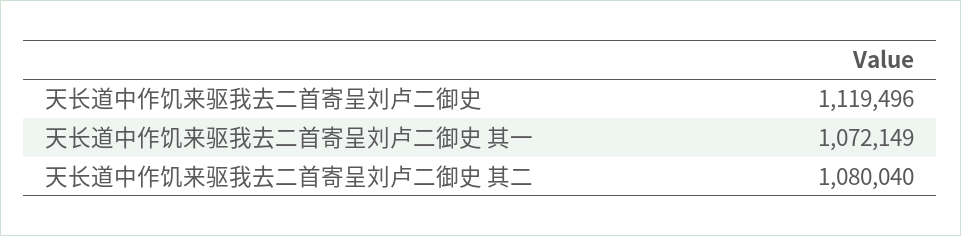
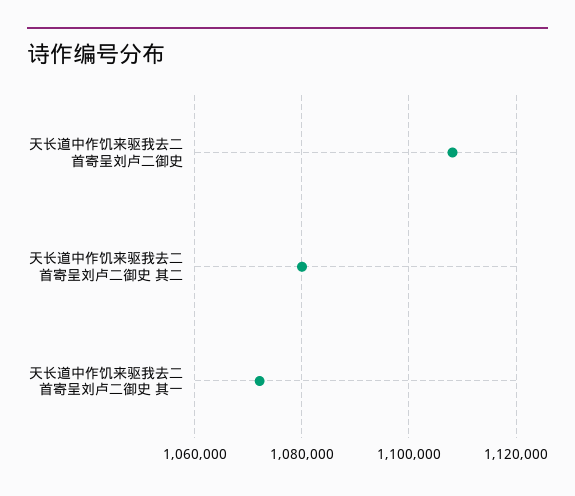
  {
-   "天长道中作饥来驱我去二首寄呈刘卢二御史": 1119496,
+   "天长道中作饥来驱我去二首寄呈刘卢二御史": 1108000,
    "天长道中作饥来驱我去二首寄呈刘卢二御史 其一": 1072149,
    "天长道中作饥来驱我去二首寄呈刘卢二御史 其二": 1080040
  }

